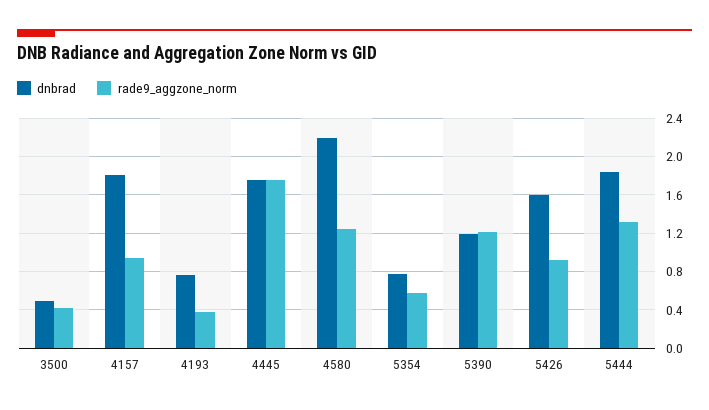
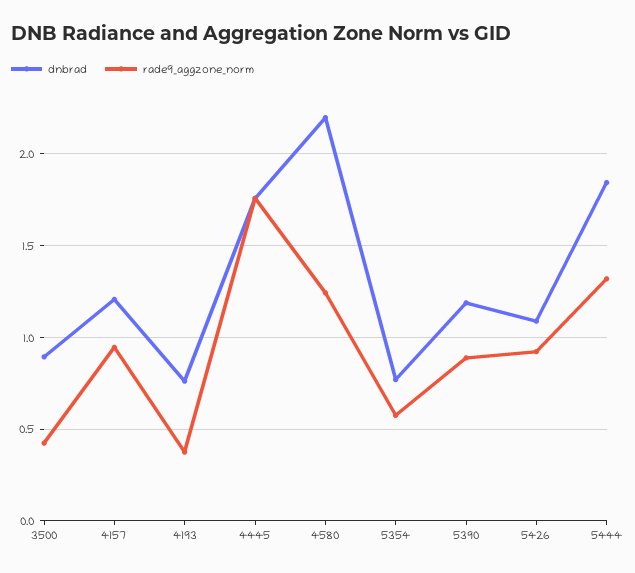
  {
    "dnbrad": {
-     "3500": 0.5,
+     "3500": 0.9,
-     "4157": 1.8,
+     "4157": 1.2,
      "4193": 0.75,
      "4445": 1.75,
      "4580": 2.2,
      "5354": 0.75,
      "5390": 1.2,
-     "5426": 1.6,
+     "5426": 1.1,
      "5444": 1.85
    },
    "rade9_aggzone_norm": {
      "3500": 0.4,
      "4157": 0.95,
      "4193": 0.4,
      "4445": 1.75,
      "4580": 1.25,
      "5354": 0.6,
-     "5390": 1.2,
+     "5390": 0.9,
      "5426": 0.9,
      "5444": 1.3
    }
  }

